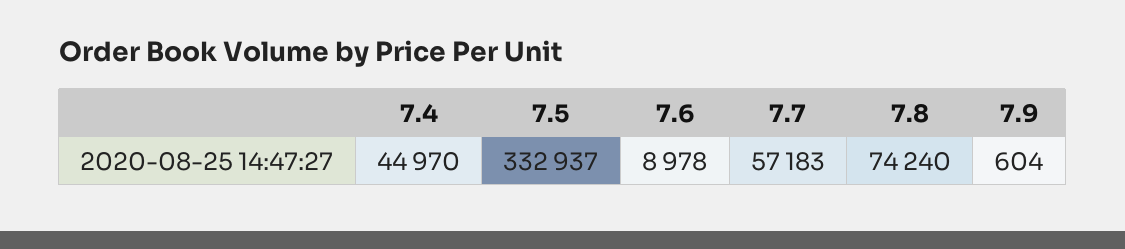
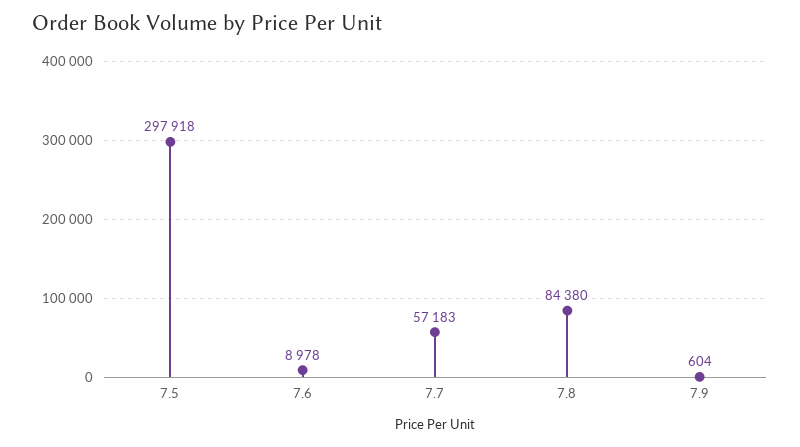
  {
-   "7.4": 44970,
-   "7.5": 332937,
+   "7.5": 297918,
    "7.6": 8978,
    "7.7": 57183,
-   "7.8": 74240,
+   "7.8": 84380,
    "7.9": 604
  }

